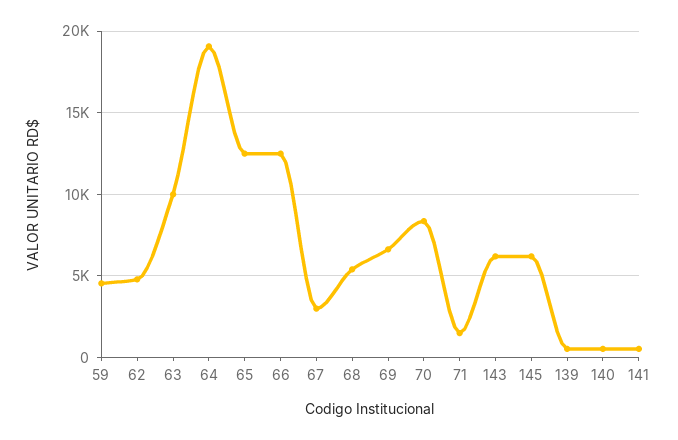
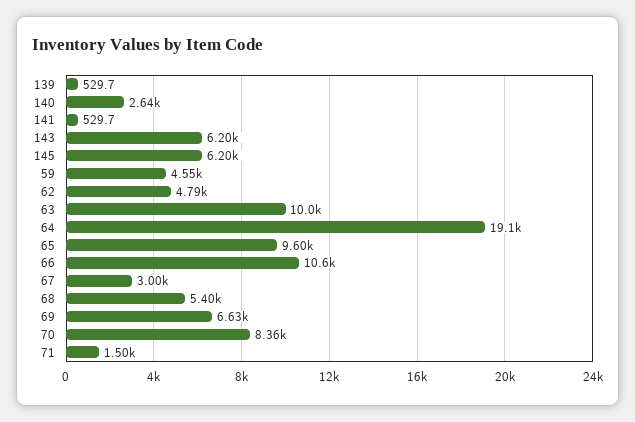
  {
    "59": 4550,
    "62": 4790,
    "63": 10000,
    "64": 19100,
-   "65": 12500,
+   "65": 9600,
-   "66": 12500,
+   "66": 10600,
    "67": 3000,
    "68": 5400,
    "69": 6630,
    "70": 8360,
    "71": 1500,
    "143": 6200,
    "145": 6200,
    "139": 529.7,
-   "140": 500,
+   "140": 2640,
    "141": 529.7
  }

